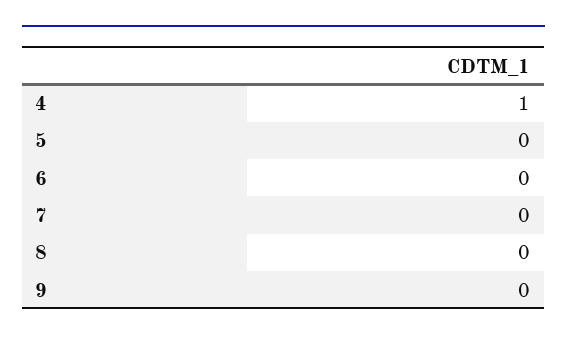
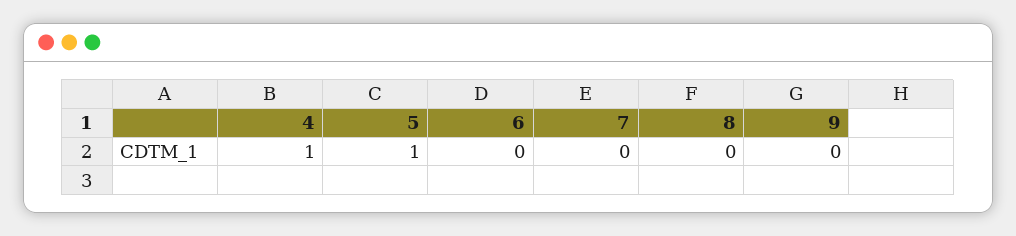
  {
    "4": 1,
-   "5": 0,
+   "5": 1,
    "6": 0,
    "7": 0,
    "8": 0,
    "9": 0
  }

